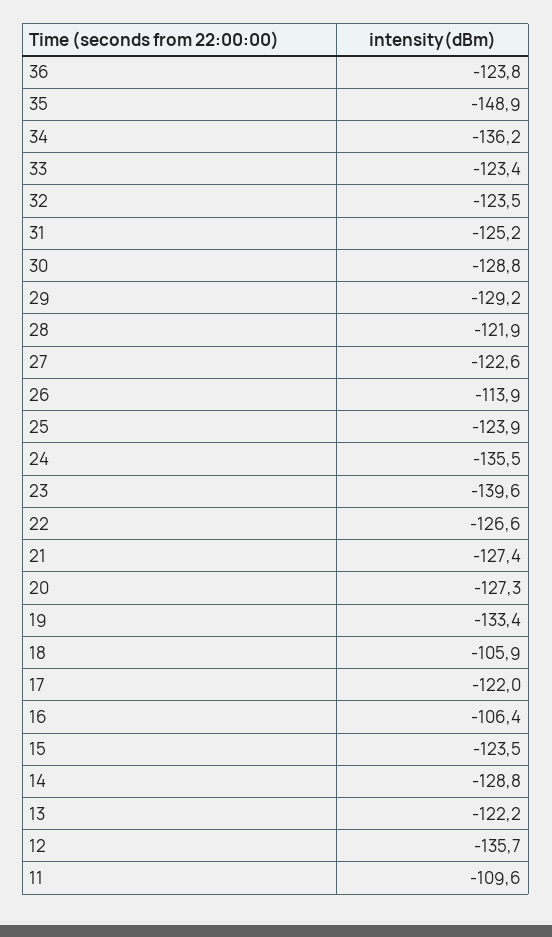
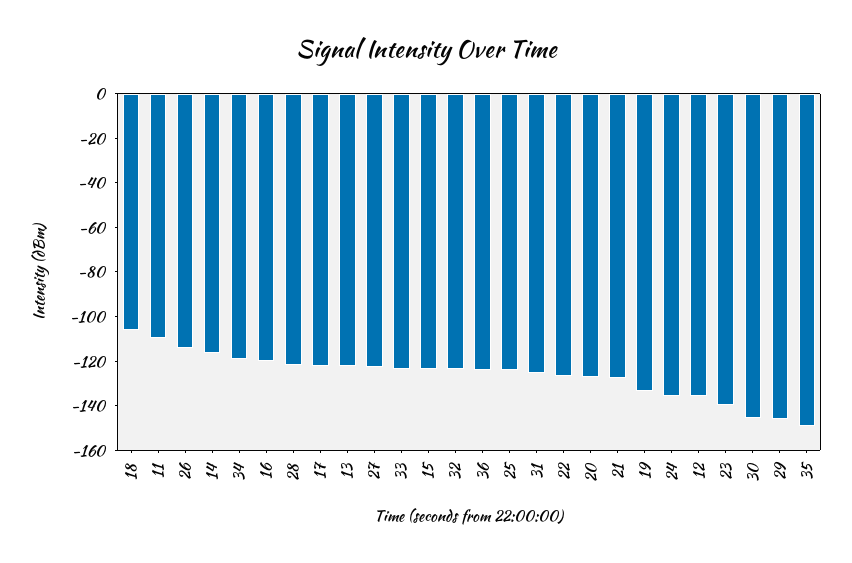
  {
    "36": -123.8,
    "35": -148.9,
-   "34": -136.2,
+   "34": -120,
    "33": -123.4,
    "32": -123.5,
    "31": -125.2,
-   "30": -128.8,
+   "30": -145,
-   "29": -129.2,
+   "29": -145,
    "28": -121.9,
    "27": -122.6,
    "26": -113.9,
    "25": -123.9,
    "24": -135.5,
    "23": -139.6,
    "22": -126.6,
    "21": -127.4,
    "20": -127.3,
    "19": -133.4,
    "18": -105.9,
    "17": -122,
-   "16": -106.4,
+   "16": -120,
    "15": -123.5,
-   "14": -128.8,
+   "14": -115,
    "13": -122.2,
    "12": -135.7,
    "11": -109.6
  }

